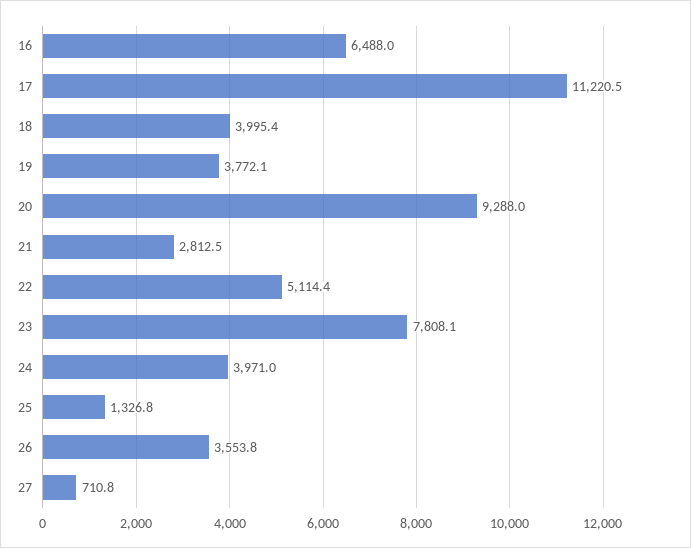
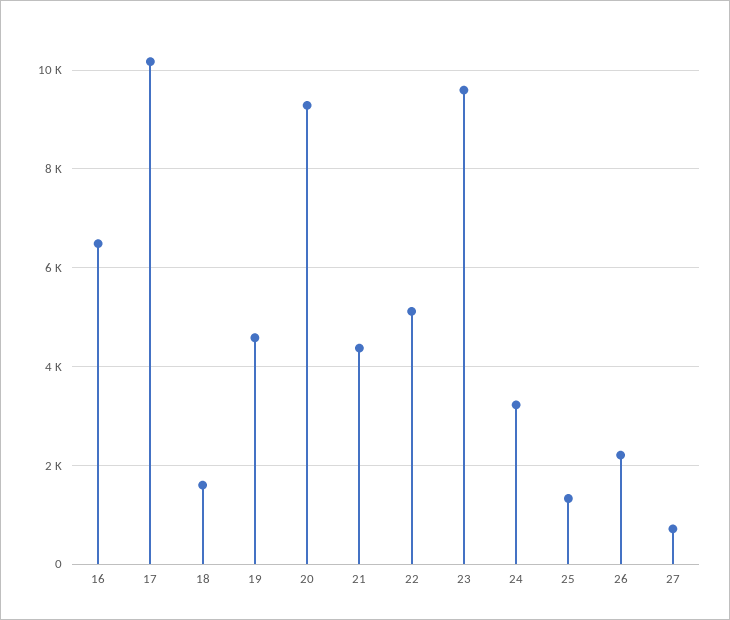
  {
    "16": 6488,
-   "17": 11220.5,
+   "17": 10200,
-   "18": 3995.4,
+   "18": 1600,
-   "19": 3772.1,
+   "19": 4600,
    "20": 9288,
-   "21": 2812.5,
+   "21": 4400,
    "22": 5114.4,
-   "23": 7808.1,
+   "23": 9600,
-   "24": 3971,
+   "24": 3200,
    "25": 1326.8,
-   "26": 3553.8,
+   "26": 2200,
    "27": 710.8
  }

